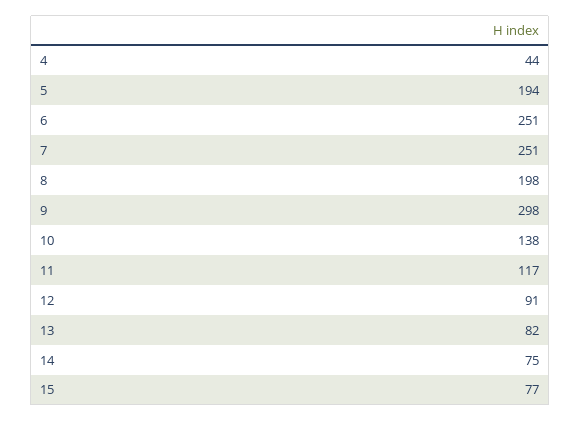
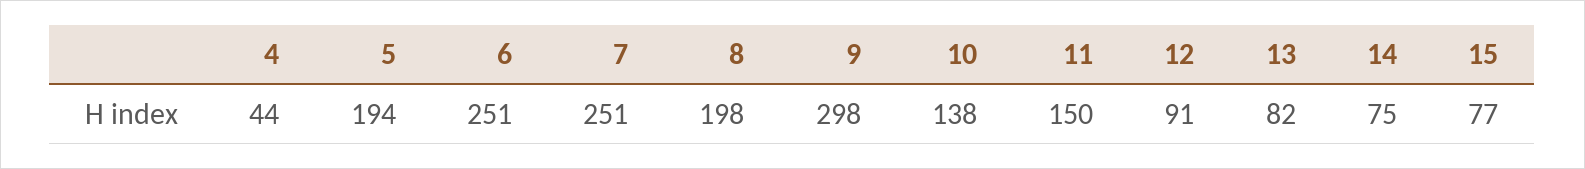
  {
    "4": 44,
    "5": 194,
    "6": 251,
    "7": 251,
    "8": 198,
    "9": 298,
    "10": 138,
-   "11": 117,
+   "11": 150,
    "12": 91,
    "13": 82,
    "14": 75,
    "15": 77
  }

